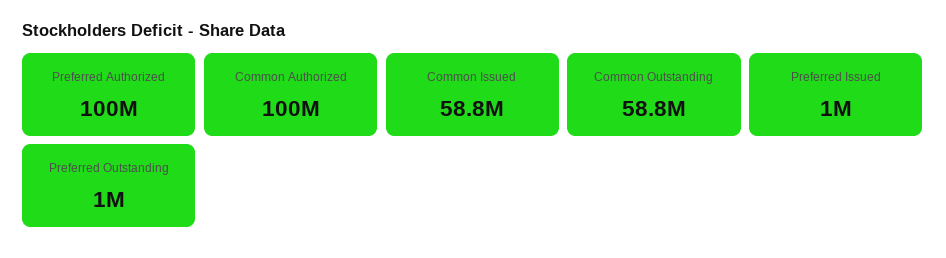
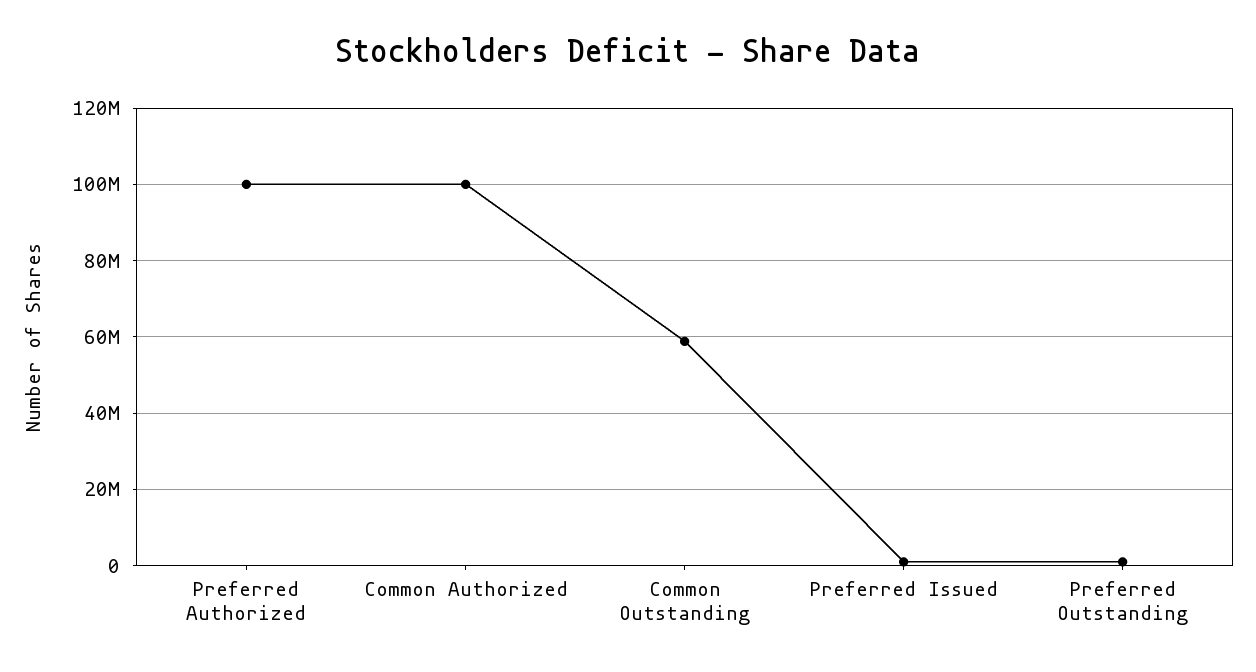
  {
    "Preferred Authorized": 100000000,
    "Common Authorized": 100000000,
-   "Common Issued": 58800000,
    "Common Outstanding": 58800000,
    "Preferred Issued": 1000000,
    "Preferred Outstanding": 1000000
  }

